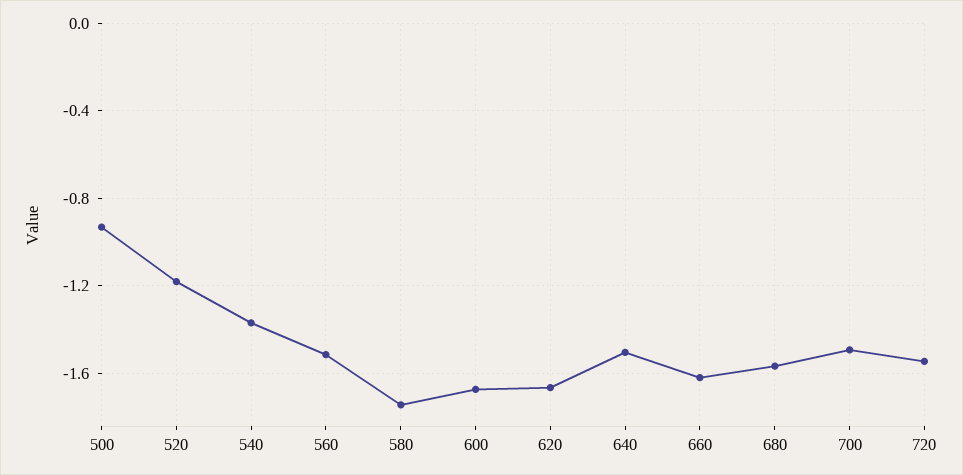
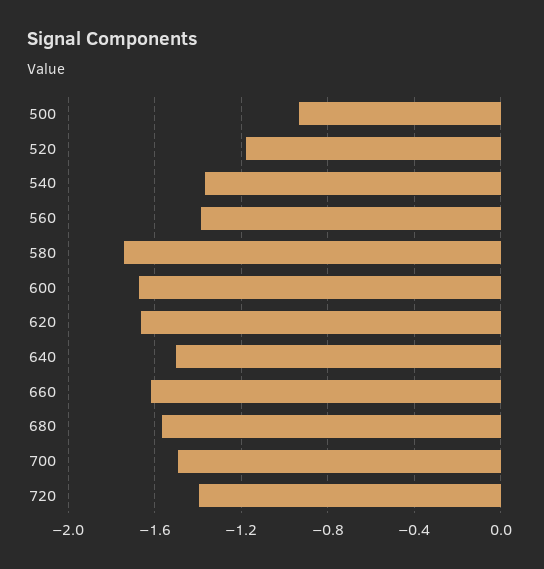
  {
    "500": -0.95,
    "520": -1.2,
    "540": -1.35,
-   "560": -1.5,
+   "560": -1.4,
    "580": -1.75,
    "600": -1.65,
    "620": -1.65,
    "640": -1.5,
    "660": -1.6,
    "680": -1.55,
    "700": -1.5,
-   "720": -1.55
+   "720": -1.4
  }

